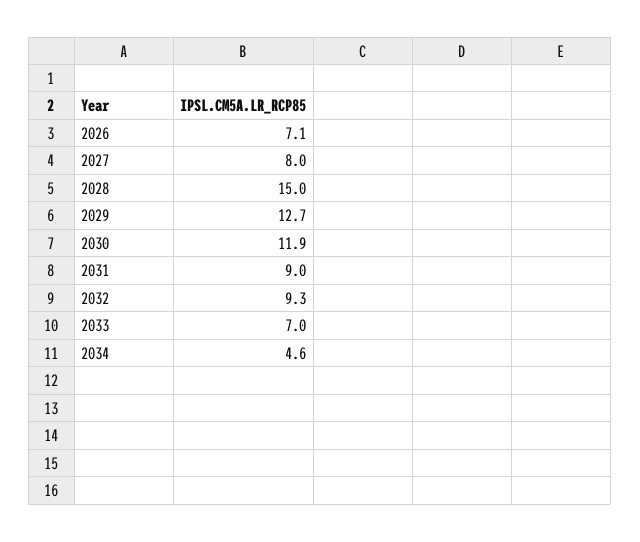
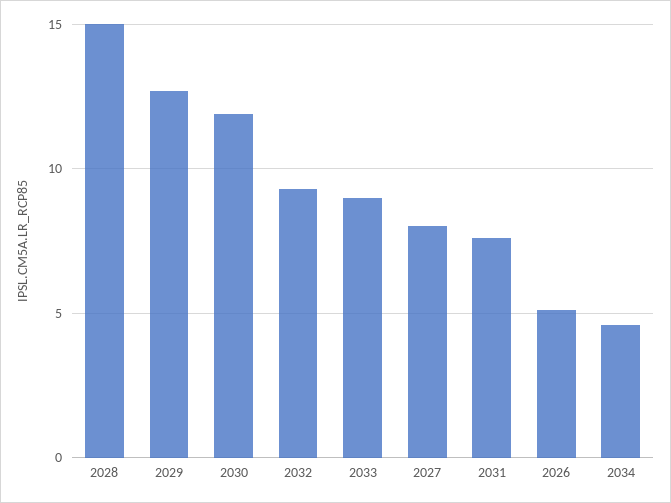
  {
-   "2026": 7.1,
+   "2026": 5,
    "2027": 8,
    "2028": 15,
    "2029": 12.7,
    "2030": 11.9,
-   "2031": 9,
+   "2031": 7.5,
    "2032": 9.3,
-   "2033": 7,
+   "2033": 9,
    "2034": 4.6
  }

